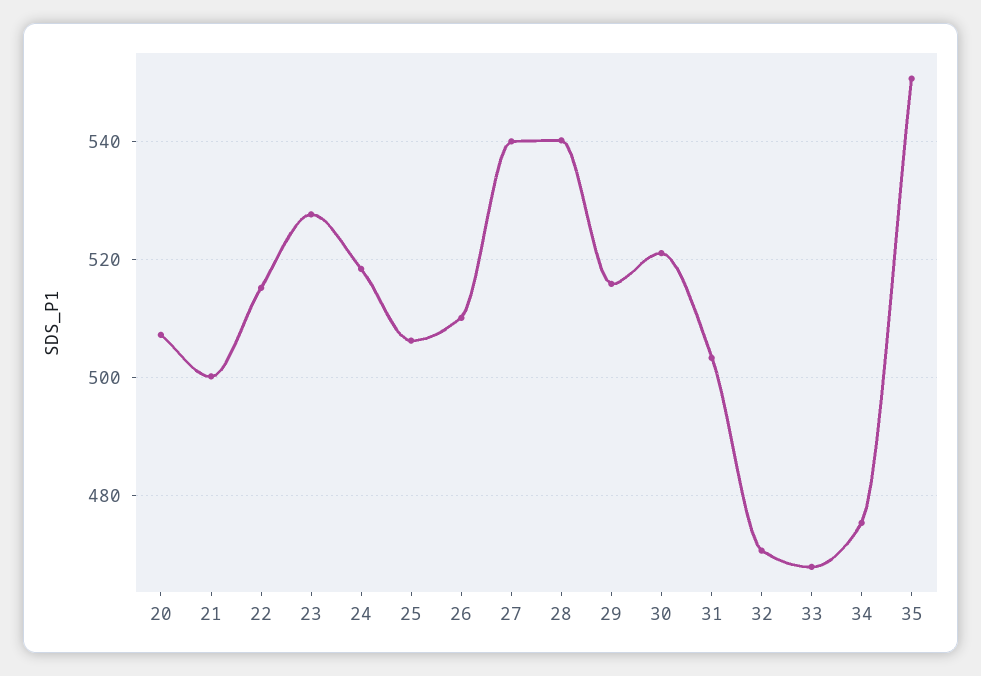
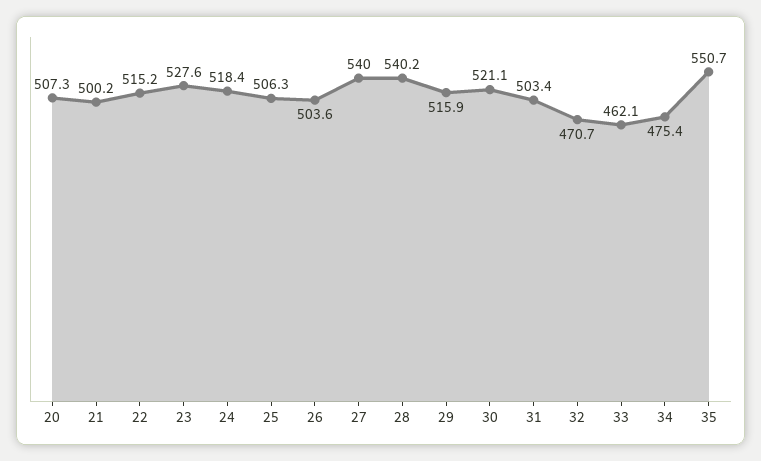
  {
    "20": 507.3,
    "21": 500.2,
    "22": 515.2,
    "23": 527.6,
    "24": 518.4,
    "25": 506.3,
-   "26": 510,
+   "26": 503.6,
    "27": 540,
    "28": 540.2,
    "29": 515.9,
    "30": 521.1,
    "31": 503.4,
    "32": 470.7,
-   "33": 468,
+   "33": 462.1,
    "34": 475.4,
    "35": 550.7
  }

